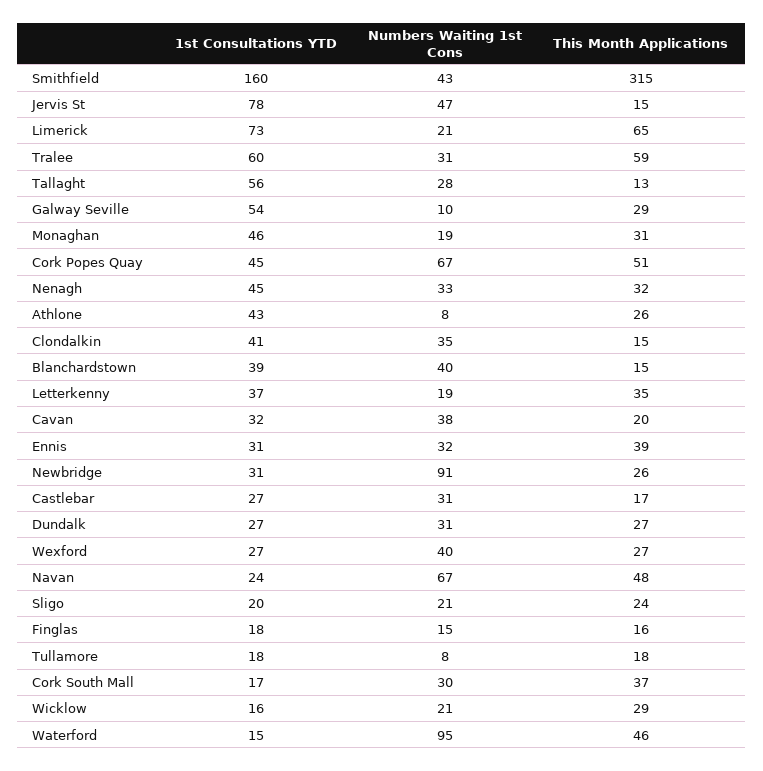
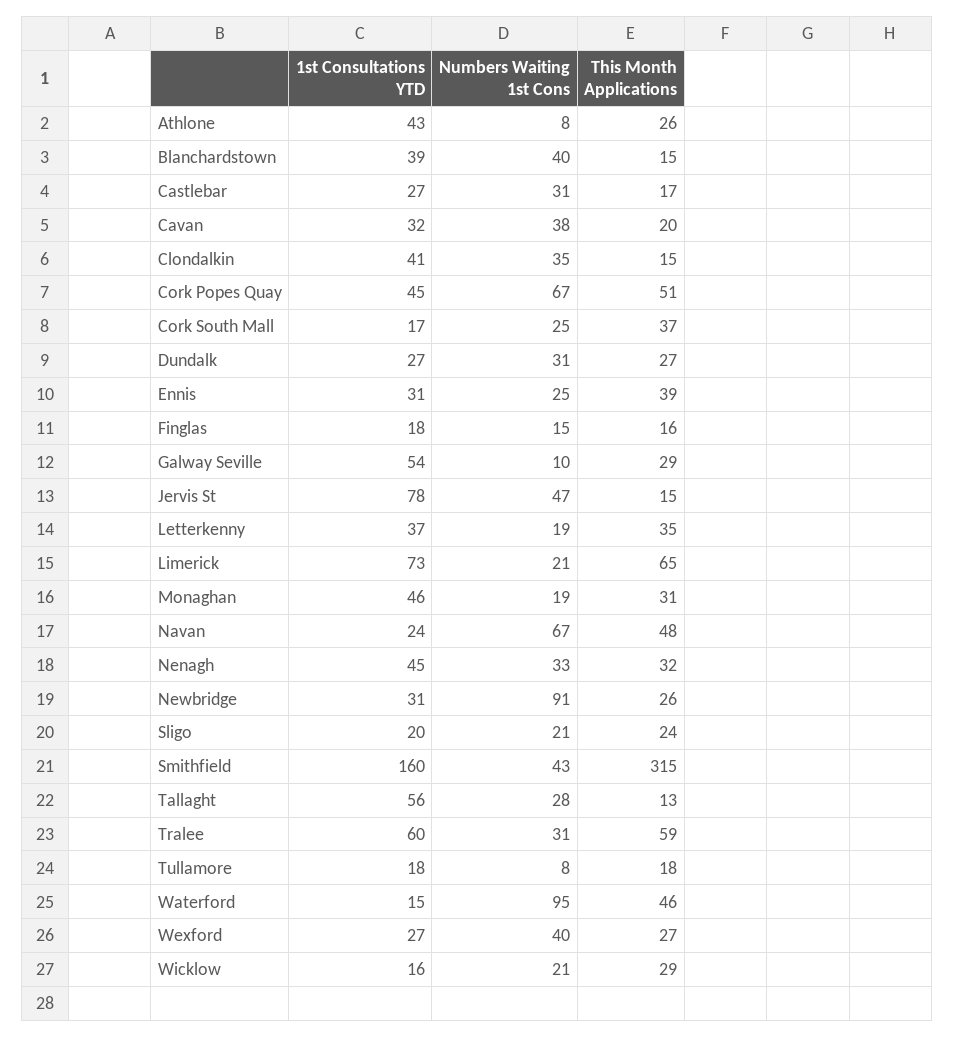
  {
    "1st Consultations YTD": {
      "Smithfield": 160,
      "Jervis St": 78,
      "Limerick": 73,
      "Tralee": 60,
      "Tallaght": 56,
      "Galway Seville": 54,
      "Monaghan": 46,
      "Cork Popes Quay": 45,
      "Nenagh": 45,
      "Athlone": 43,
      "Clondalkin": 41,
      "Blanchardstown": 39,
      "Letterkenny": 37,
      "Cavan": 32,
      "Ennis": 31,
      "Newbridge": 31,
      "Castlebar": 27,
      "Dundalk": 27,
      "Wexford": 27,
      "Navan": 24,
      "Sligo": 20,
      "Finglas": 18,
      "Tullamore": 18,
      "Cork South Mall": 17,
      "Wicklow": 16,
      "Waterford": 15
    },
    "Numbers Waiting 1st Cons": {
      "Smithfield": 43,
      "Jervis St": 47,
      "Limerick": 21,
      "Tralee": 31,
      "Tallaght": 28,
      "Galway Seville": 10,
      "Monaghan": 19,
      "Cork Popes Quay": 67,
      "Nenagh": 33,
      "Athlone": 8,
      "Clondalkin": 35,
      "Blanchardstown": 40,
      "Letterkenny": 19,
      "Cavan": 38,
-     "Ennis": 32,
+     "Ennis": 25,
      "Newbridge": 91,
      "Castlebar": 31,
      "Dundalk": 31,
      "Wexford": 40,
      "Navan": 67,
      "Sligo": 21,
      "Finglas": 15,
      "Tullamore": 8,
-     "Cork South Mall": 30,
+     "Cork South Mall": 25,
      "Wicklow": 21,
      "Waterford": 95
    },
    "This Month Applications": {
      "Smithfield": 315,
      "Jervis St": 15,
      "Limerick": 65,
      "Tralee": 59,
      "Tallaght": 13,
      "Galway Seville": 29,
      "Monaghan": 31,
      "Cork Popes Quay": 51,
      "Nenagh": 32,
      "Athlone": 26,
      "Clondalkin": 15,
      "Blanchardstown": 15,
      "Letterkenny": 35,
      "Cavan": 20,
      "Ennis": 39,
      "Newbridge": 26,
      "Castlebar": 17,
      "Dundalk": 27,
      "Wexford": 27,
      "Navan": 48,
      "Sligo": 24,
      "Finglas": 16,
      "Tullamore": 18,
      "Cork South Mall": 37,
      "Wicklow": 29,
      "Waterford": 46
    }
  }

